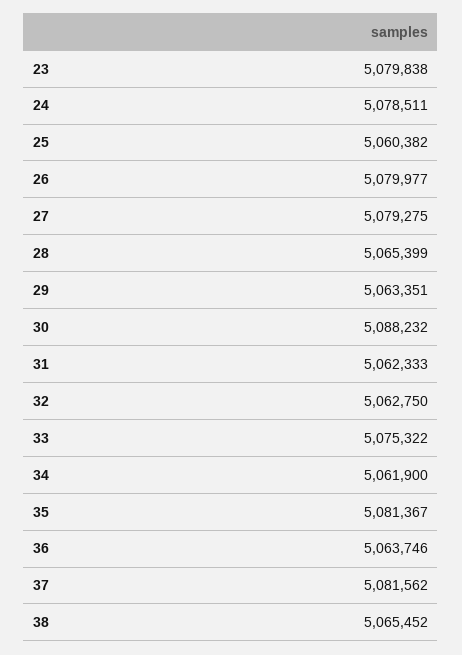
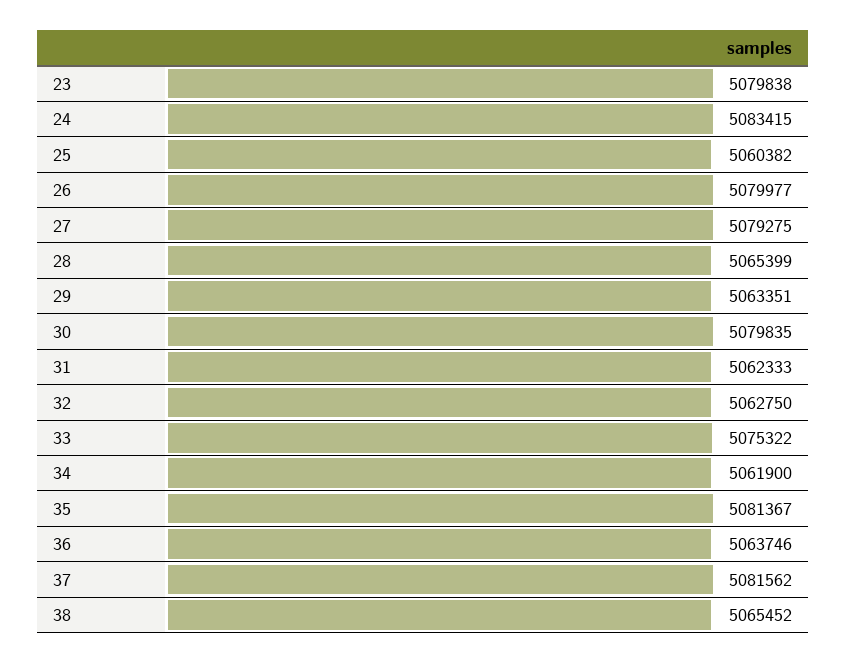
  {
    "23": 5079838,
-   "24": 5078511,
+   "24": 5083415,
    "25": 5060382,
    "26": 5079977,
    "27": 5079275,
    "28": 5065399,
    "29": 5063351,
-   "30": 5088232,
+   "30": 5079835,
    "31": 5062333,
    "32": 5062750,
    "33": 5075322,
    "34": 5061900,
    "35": 5081367,
    "36": 5063746,
    "37": 5081562,
    "38": 5065452
  }

